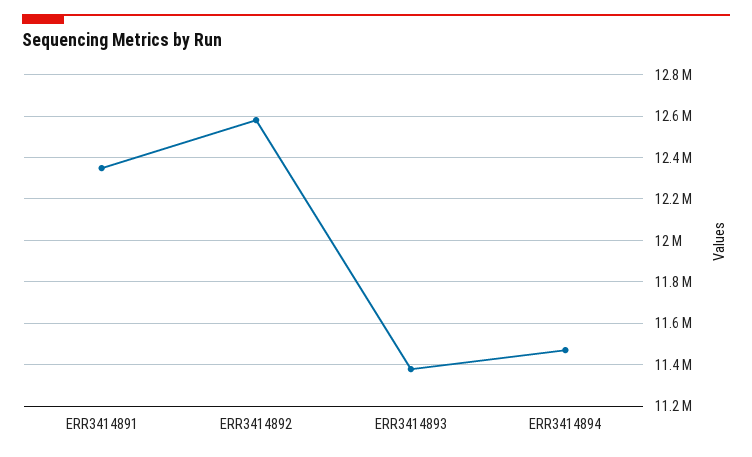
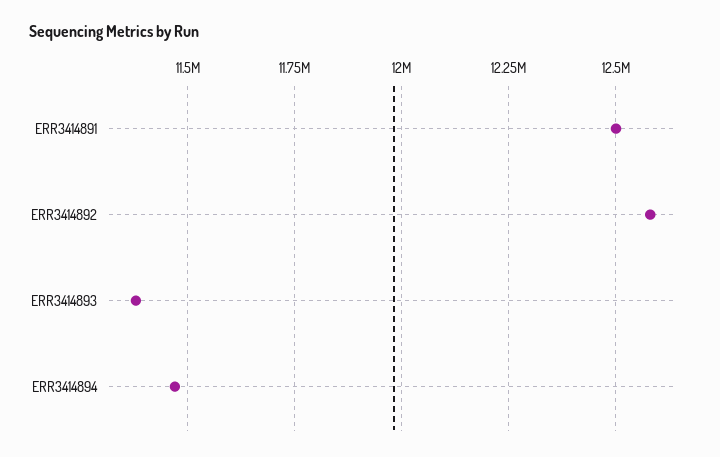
  {
-   "ERR3414891": 12350000,
+   "ERR3414891": 12500000,
    "ERR3414892": 12575000,
    "ERR3414893": 11375000,
    "ERR3414894": 11475000
  }

